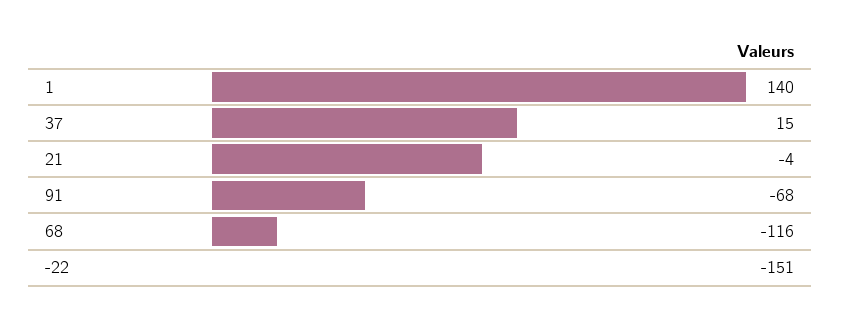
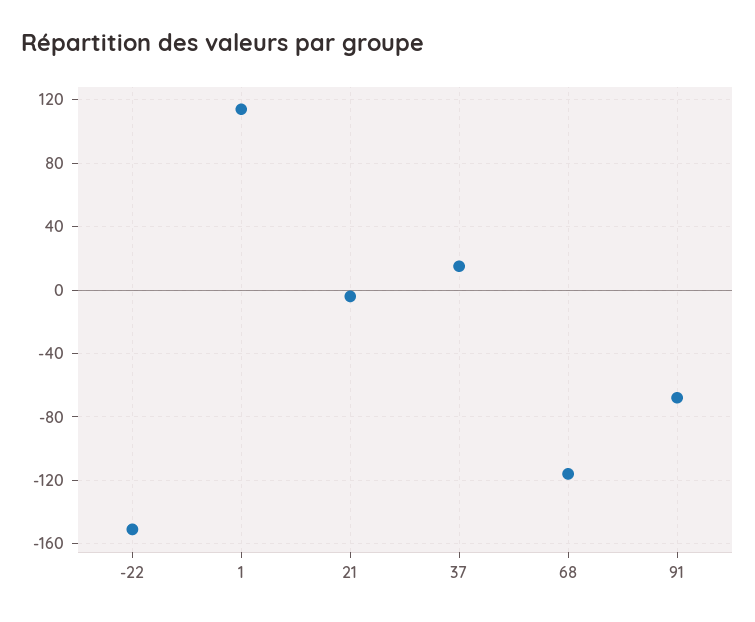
  {
-   "1": 140,
+   "1": 115,
    "37": 15,
    "21": -4,
    "91": -68,
    "68": -116,
    "-22": -151
  }

